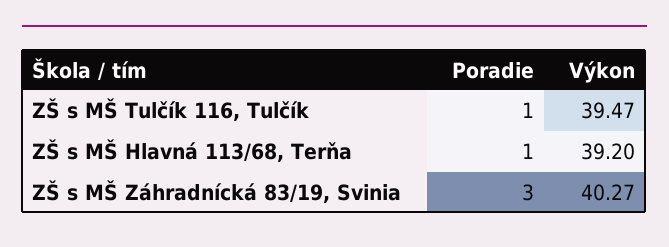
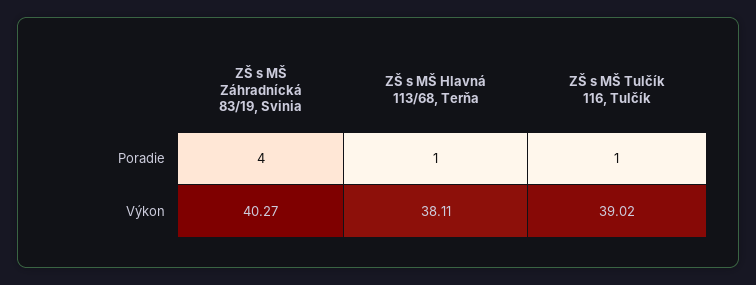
  {
    "Poradie": {
      "ZŠ s MŠ Tulčík 116, Tulčík": 1,
      "ZŠ s MŠ Hlavná 113/68, Terňa": 1,
-     "ZŠ s MŠ Záhradnícká 83/19, Svinia": 3
+     "ZŠ s MŠ Záhradnícká 83/19, Svinia": 4
    },
    "Výkon": {
-     "ZŠ s MŠ Tulčík 116, Tulčík": 39.47,
+     "ZŠ s MŠ Tulčík 116, Tulčík": 39.02,
-     "ZŠ s MŠ Hlavná 113/68, Terňa": 39.2,
+     "ZŠ s MŠ Hlavná 113/68, Terňa": 38.11,
      "ZŠ s MŠ Záhradnícká 83/19, Svinia": 40.27
    }
  }

